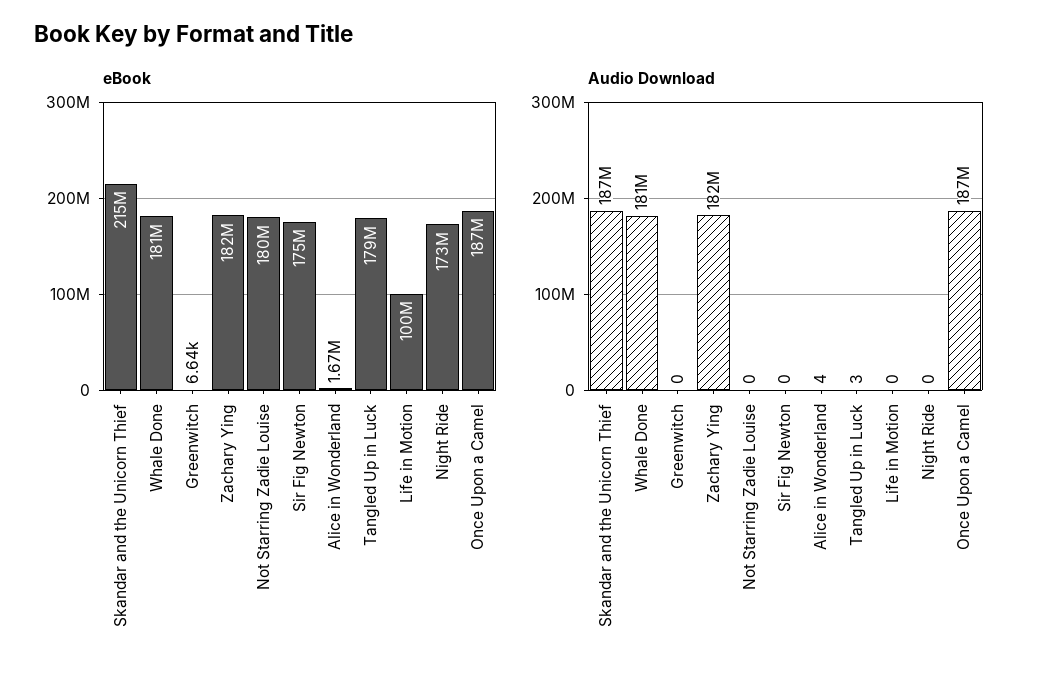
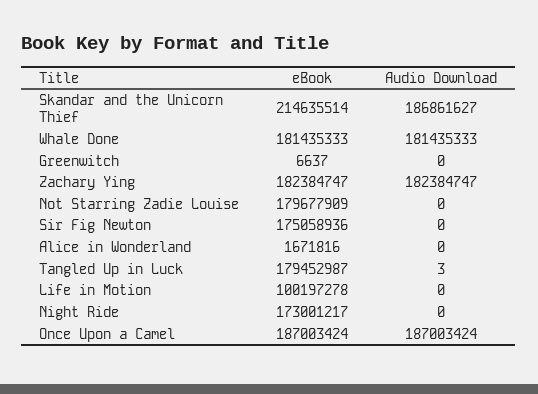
  {
    "eBook": {
      "Skandar and the Unicorn Thief": 214635514,
      "Whale Done": 181435333,
      "Greenwitch": 6637,
      "Zachary Ying": 182384747,
      "Not Starring Zadie Louise": 179677909,
      "Sir Fig Newton": 175058936,
      "Alice in Wonderland": 1671816,
      "Tangled Up in Luck": 179452987,
      "Life in Motion": 100197278,
      "Night Ride": 173001217,
      "Once Upon a Camel": 187003424
    },
    "Audio Download": {
      "Skandar and the Unicorn Thief": 186861627,
      "Whale Done": 181435333,
      "Greenwitch": 0,
      "Zachary Ying": 182384747,
      "Not Starring Zadie Louise": 0,
      "Sir Fig Newton": 0,
-     "Alice in Wonderland": 4,
+     "Alice in Wonderland": 0,
      "Tangled Up in Luck": 3,
      "Life in Motion": 0,
      "Night Ride": 0,
      "Once Upon a Camel": 187003424
    }
  }

